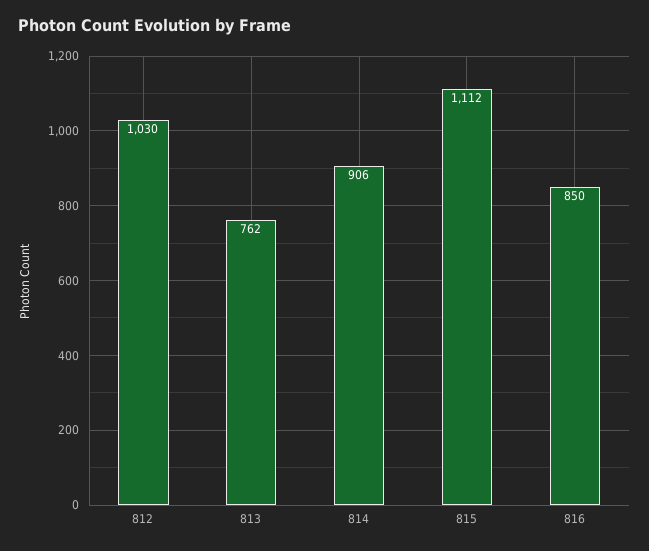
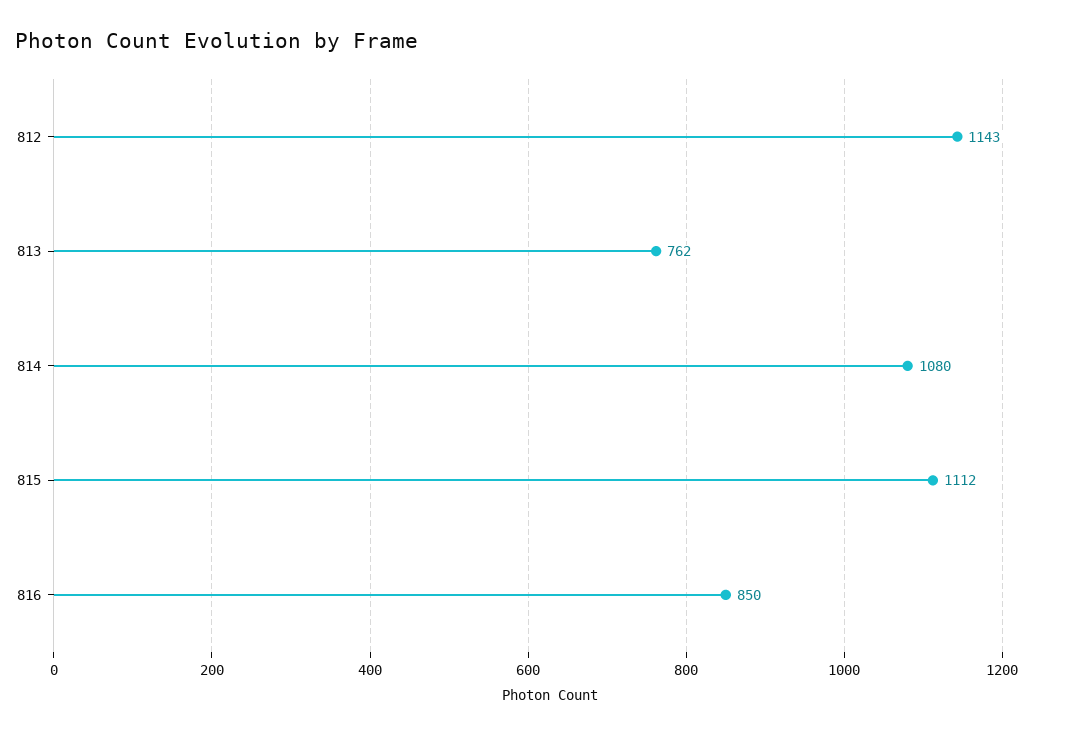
  {
-   "812": 1030,
+   "812": 1143,
    "813": 762,
-   "814": 906,
+   "814": 1080,
    "815": 1112,
    "816": 850
  }

